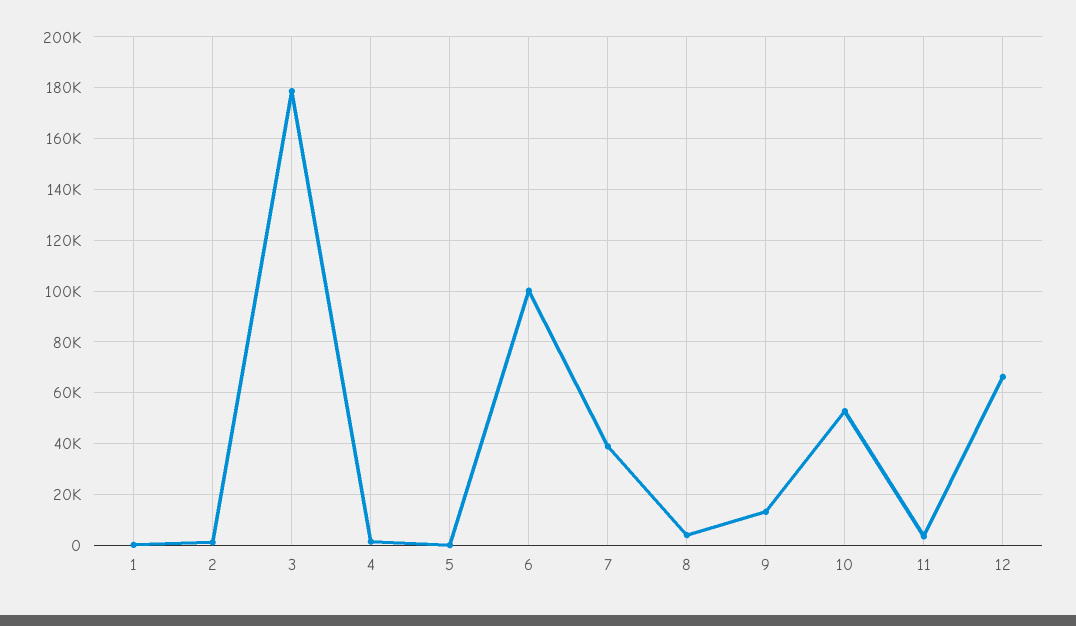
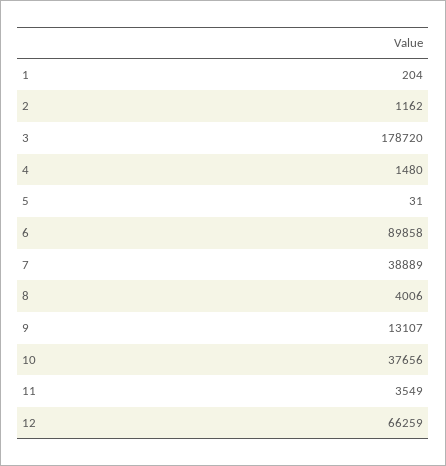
  {
    "1": 204,
    "2": 1162,
    "3": 178720,
    "4": 1480,
    "5": 31,
-   "6": 100000,
+   "6": 89858,
    "7": 38889,
    "8": 4006,
    "9": 13107,
-   "10": 52500,
+   "10": 37656,
    "11": 3549,
    "12": 66259
  }

